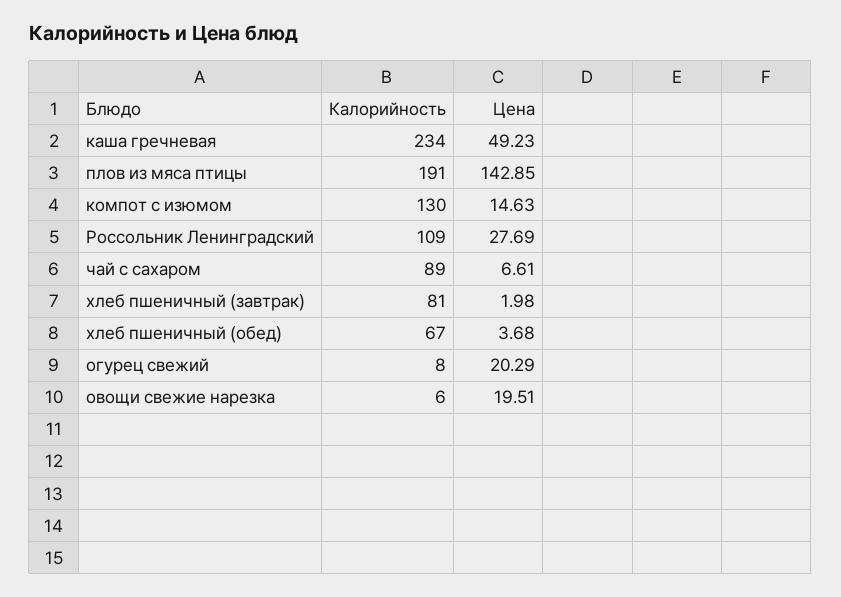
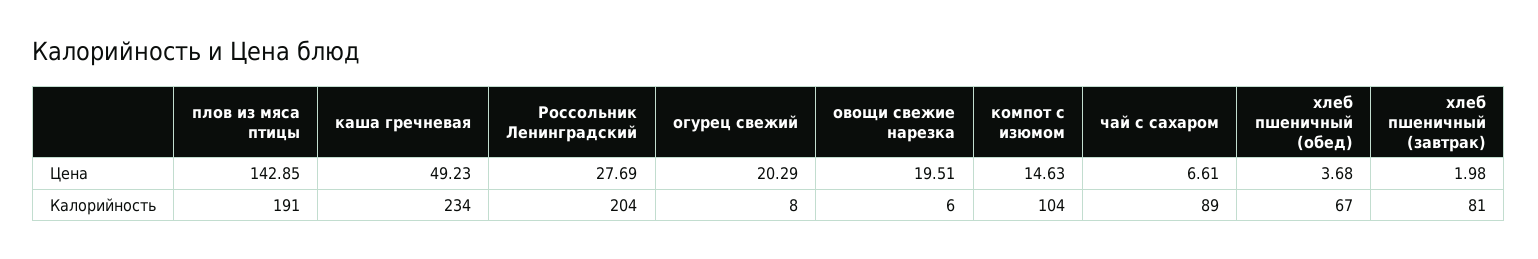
  {
    "Калорийность": {
      "каша гречневая": 234,
      "плов из мяса птицы": 191,
-     "компот с изюмом": 130,
+     "компот с изюмом": 104,
-     "Россольник Ленинградский": 109,
+     "Россольник Ленинградский": 204,
      "чай с сахаром": 89,
      "хлеб пшеничный (завтрак)": 81,
      "хлеб пшеничный (обед)": 67,
      "огурец свежий": 8,
      "овощи свежие нарезка": 6
    },
    "Цена": {
      "каша гречневая": 49.23,
      "плов из мяса птицы": 142.85,
      "компот с изюмом": 14.63,
      "Россольник Ленинградский": 27.69,
      "чай с сахаром": 6.61,
      "хлеб пшеничный (завтрак)": 1.98,
      "хлеб пшеничный (обед)": 3.68,
      "огурец свежий": 20.29,
      "овощи свежие нарезка": 19.51
    }
  }

